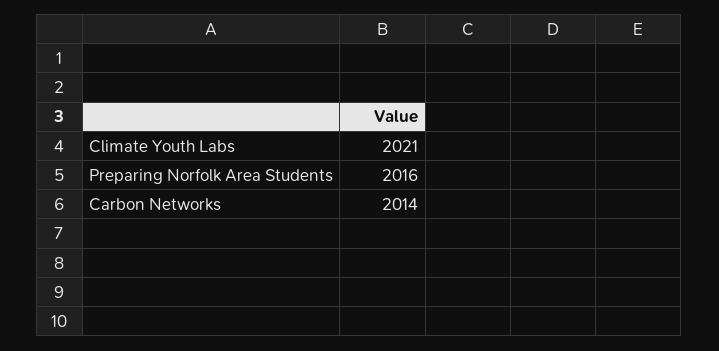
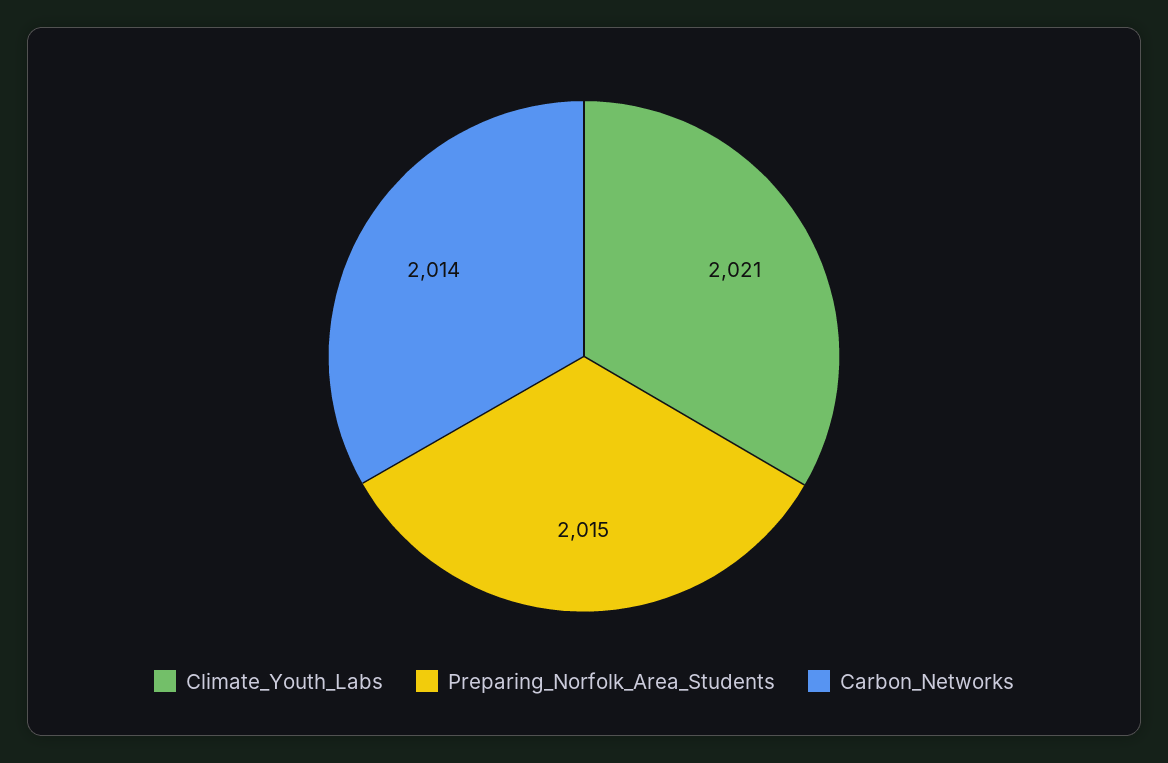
  {
    "Climate Youth Labs": 2021,
-   "Preparing Norfolk Area Students": 2016,
+   "Preparing Norfolk Area Students": 2015,
    "Carbon Networks": 2014
  }

